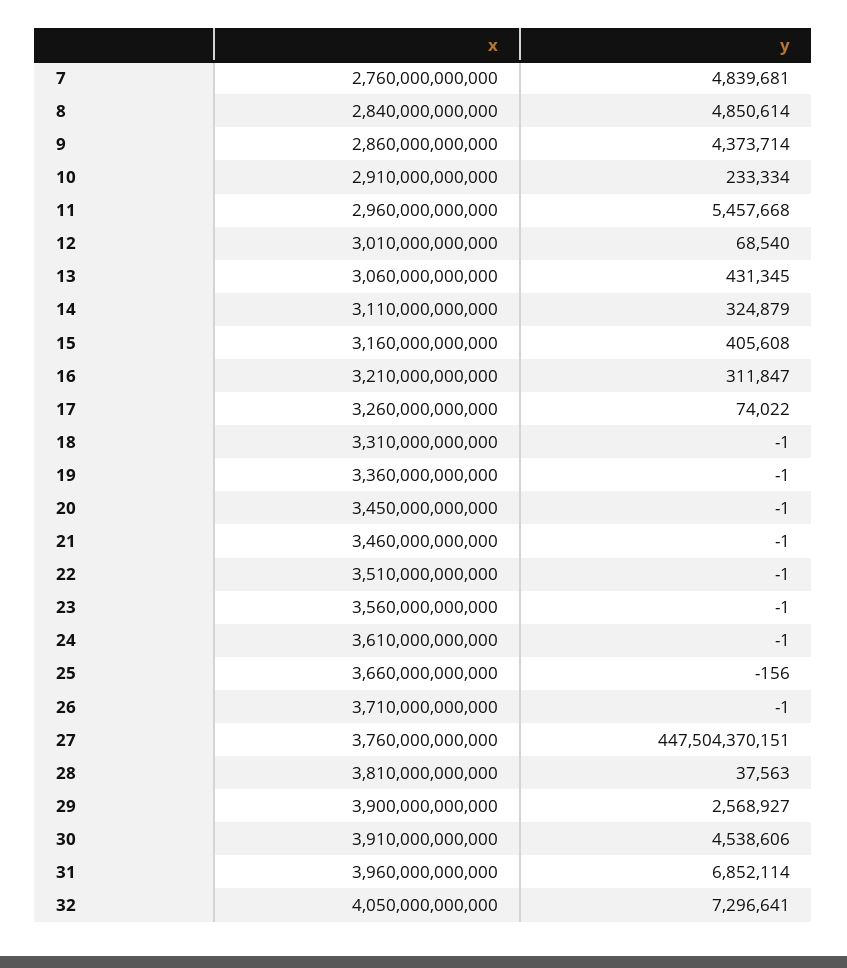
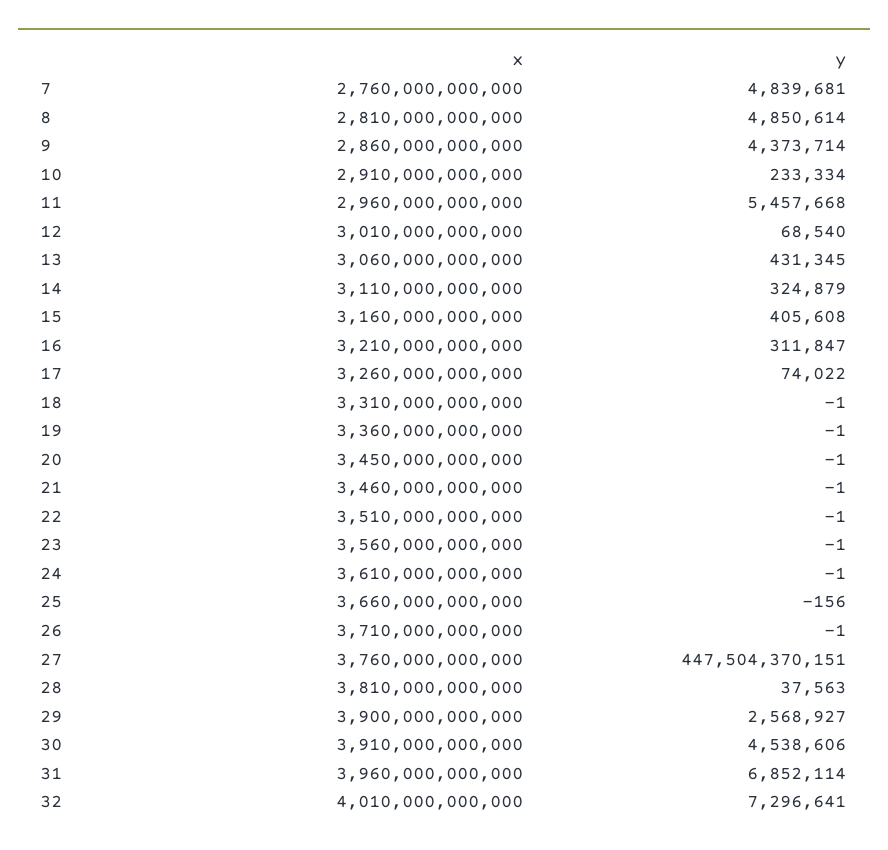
  {
    "x": {
      "7": 2760000000000,
-     "8": 2840000000000,
+     "8": 2810000000000,
      "9": 2860000000000,
      "10": 2910000000000,
      "11": 2960000000000,
      "12": 3010000000000,
      "13": 3060000000000,
      "14": 3110000000000,
      "15": 3160000000000,
      "16": 3210000000000,
      "17": 3260000000000,
      "18": 3310000000000,
      "19": 3360000000000,
      "20": 3450000000000,
      "21": 3460000000000,
      "22": 3510000000000,
      "23": 3560000000000,
      "24": 3610000000000,
      "25": 3660000000000,
      "26": 3710000000000,
      "27": 3760000000000,
      "28": 3810000000000,
      "29": 3900000000000,
      "30": 3910000000000,
      "31": 3960000000000,
-     "32": 4050000000000
+     "32": 4010000000000
    },
    "y": {
      "7": 4839681,
      "8": 4850614,
      "9": 4373714,
      "10": 233334,
      "11": 5457668,
      "12": 68540,
      "13": 431345,
      "14": 324879,
      "15": 405608,
      "16": 311847,
      "17": 74022,
      "18": -1,
      "19": -1,
      "20": -1,
      "21": -1,
      "22": -1,
      "23": -1,
      "24": -1,
      "25": -156,
      "26": -1,
      "27": 447504370151,
      "28": 37563,
      "29": 2568927,
      "30": 4538606,
      "31": 6852114,
      "32": 7296641
    }
  }

